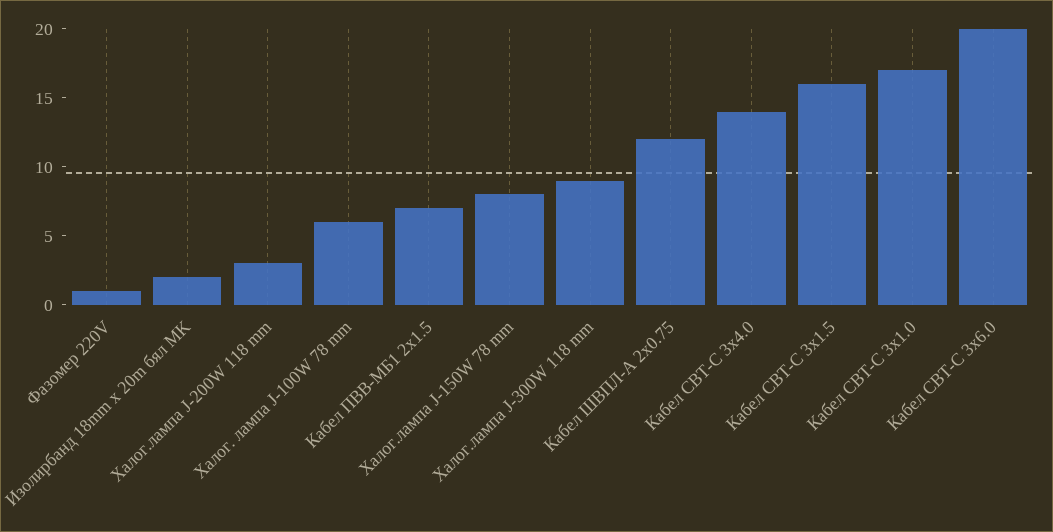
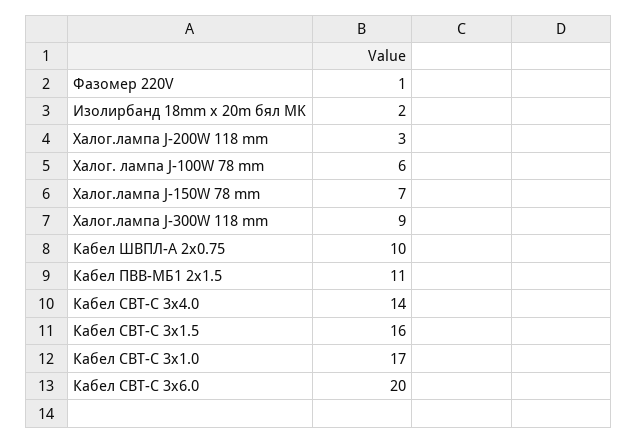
  {
    "Фазомер 220V": 1,
    "Изолирбанд 18mm х 20m бял MK": 2,
    "Халог.лампа J-200W 118 mm": 3,
    "Халог. лампа J-100W 78 mm": 6,
-   "Кабел ПВВ-МБ1 2х1.5": 7,
+   "Кабел ПВВ-МБ1 2х1.5": 11,
-   "Халог.лампа J-150W 78 mm": 8,
+   "Халог.лампа J-150W 78 mm": 7,
    "Халог.лампа J-300W 118 mm": 9,
-   "Кабел ШВПЛ-А 2х0.75": 12,
+   "Кабел ШВПЛ-А 2х0.75": 10,
    "Кабел СВТ-С 3х4.0": 14,
    "Кабел СВТ-С 3х1.5": 16,
    "Кабел СВТ-С 3х1.0": 17,
    "Кабел СВТ-С 3х6.0": 20
  }

